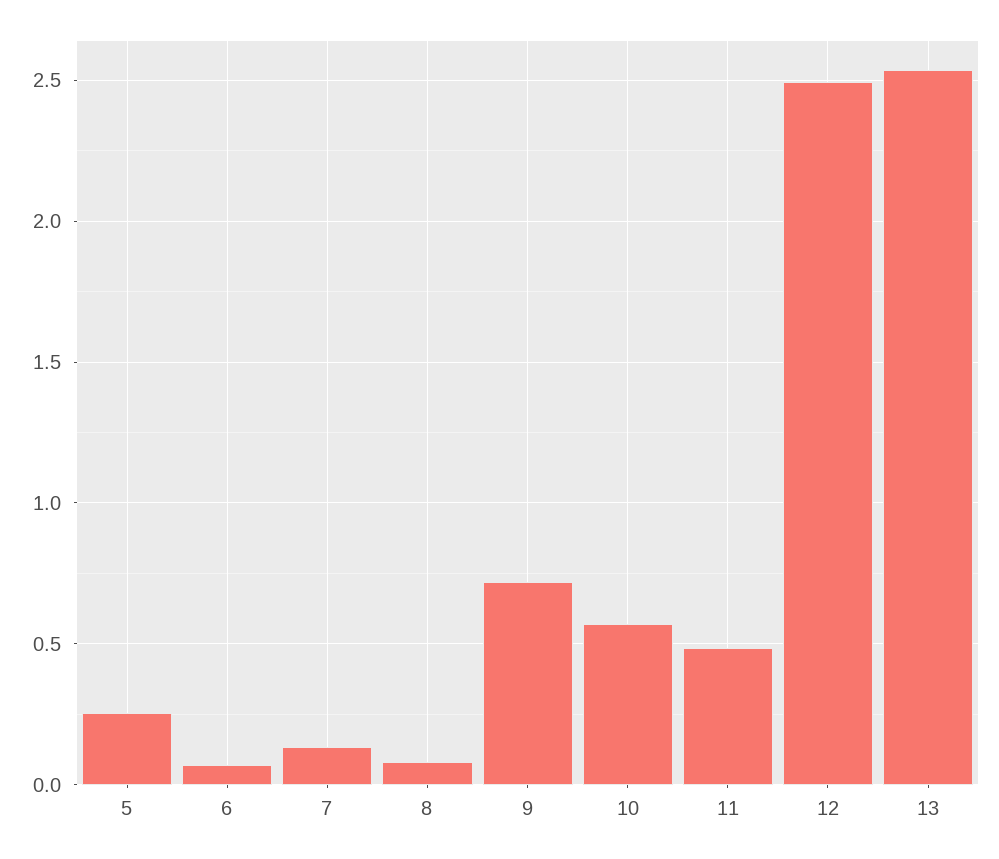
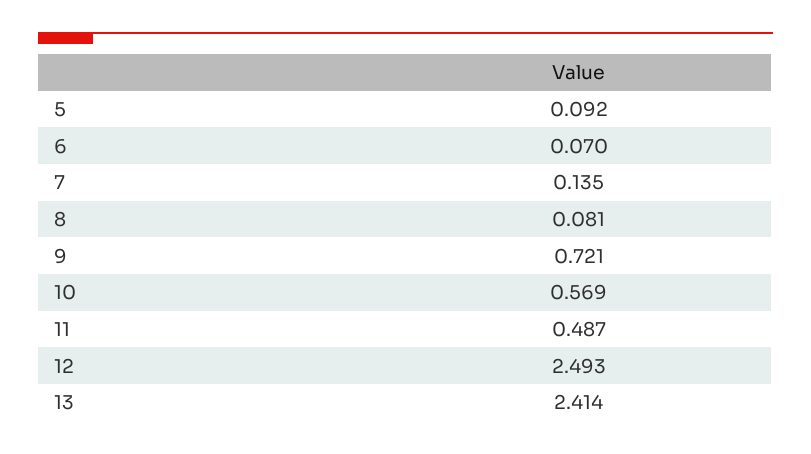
  {
-   "5": 0.25,
+   "5": 0.092,
    "6": 0.07,
    "7": 0.135,
    "8": 0.081,
    "9": 0.721,
    "10": 0.569,
    "11": 0.487,
    "12": 2.493,
-   "13": 2.55
+   "13": 2.414
  }

